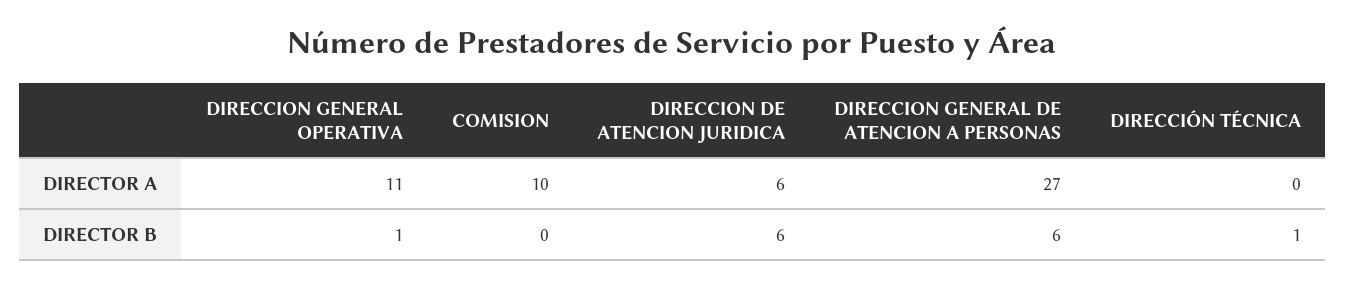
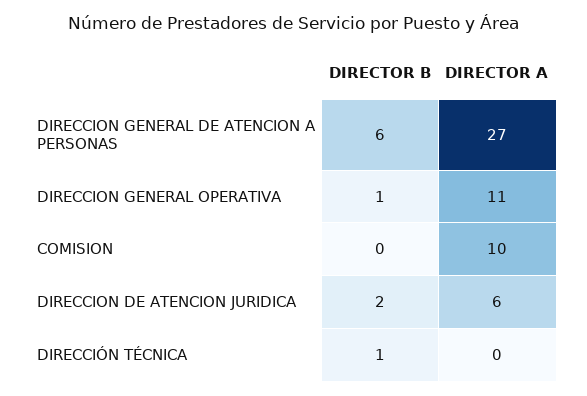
  {
    "DIRECCION GENERAL OPERATIVA": {
      "DIRECTOR A": 11,
      "DIRECTOR B": 1
    },
    "COMISION": {
      "DIRECTOR A": 10,
      "DIRECTOR B": 0
    },
    "DIRECCION DE ATENCION JURIDICA": {
      "DIRECTOR A": 6,
-     "DIRECTOR B": 6
+     "DIRECTOR B": 2
    },
    "DIRECCION GENERAL DE ATENCION A PERSONAS": {
      "DIRECTOR A": 27,
      "DIRECTOR B": 6
    },
    "DIRECCIÓN TÉCNICA": {
      "DIRECTOR A": 0,
      "DIRECTOR B": 1
    }
  }

